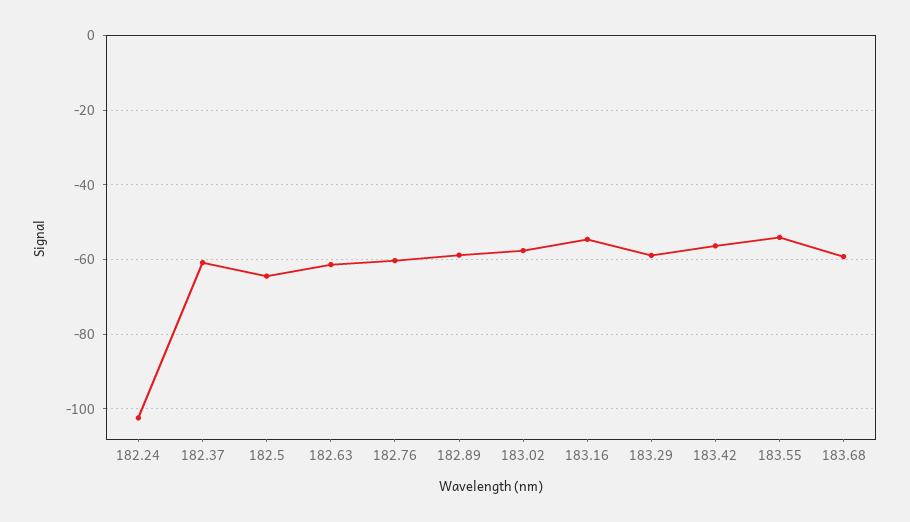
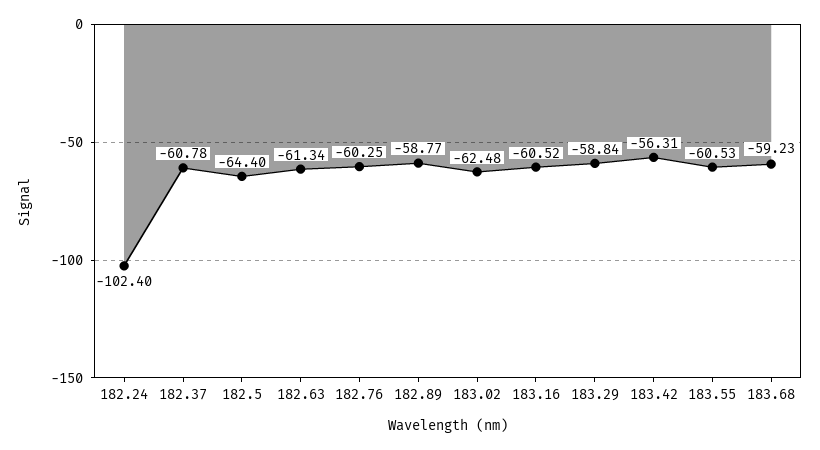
  {
    "182.24": -102.4,
    "182.37": -60.78,
    "182.5": -64.4,
    "182.63": -61.34,
    "182.76": -60.25,
    "182.89": -58.77,
-   "183.02": -58,
+   "183.02": -62.48,
-   "183.16": -54,
+   "183.16": -60.52,
    "183.29": -58.84,
    "183.42": -56.31,
-   "183.55": -54,
+   "183.55": -60.53,
    "183.68": -59.23
  }

